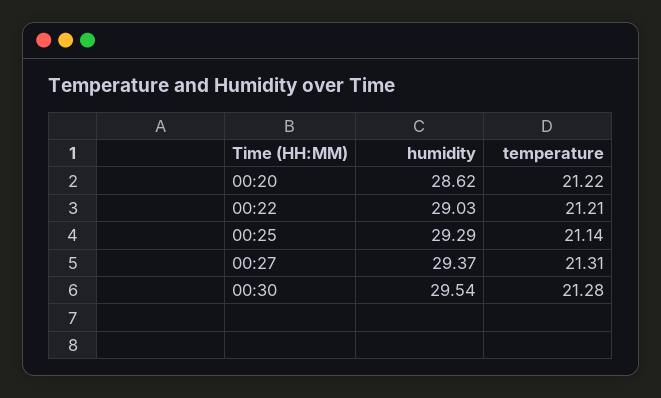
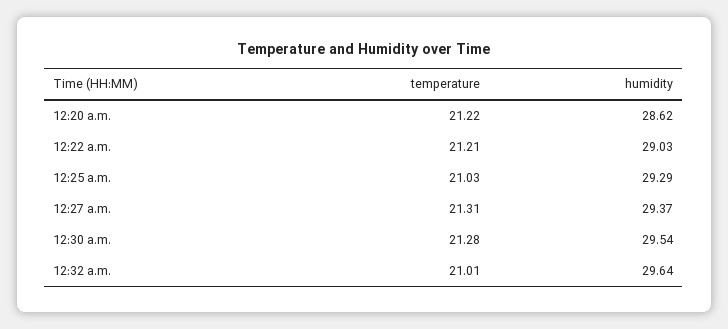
  {
    "humidity": {
      "00:20": 28.62,
      "00:22": 29.03,
      "00:25": 29.29,
      "00:27": 29.37,
-     "00:30": 29.54
+     "00:30": 29.54,
+     "12:32 a.m.": 29.64
    },
    "temperature": {
      "00:20": 21.22,
      "00:22": 21.21,
-     "00:25": 21.14,
+     "00:25": 21.03,
      "00:27": 21.31,
-     "00:30": 21.28
+     "00:30": 21.28,
+     "12:32 a.m.": 21.01
    }
  }

